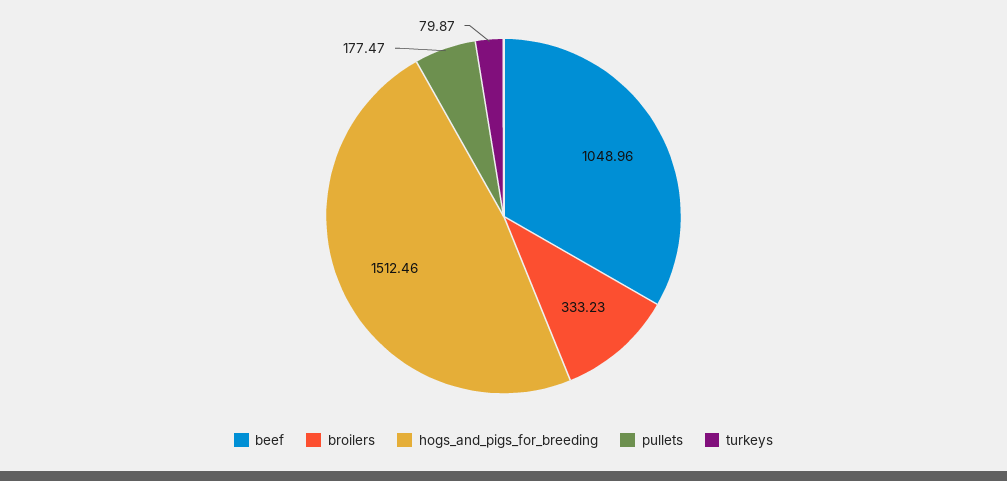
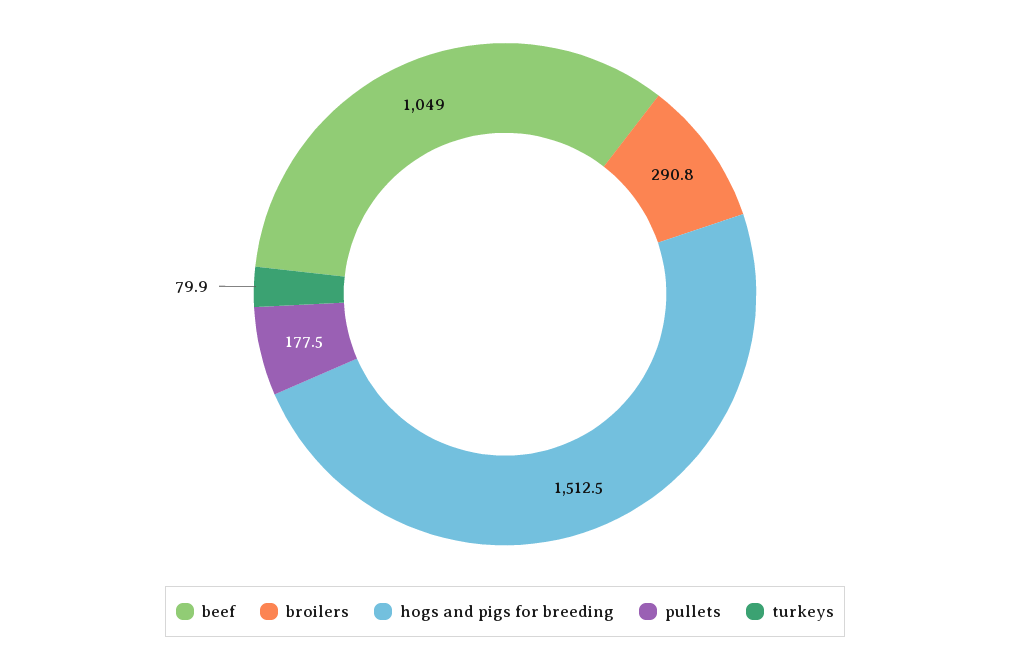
  {
    "beef": 1048.96,
-   "broilers": 333.23,
+   "broilers": 290.8,
    "hogs_and_pigs_for_breeding": 1512.46,
    "pullets": 177.47,
    "turkeys": 79.87
  }

